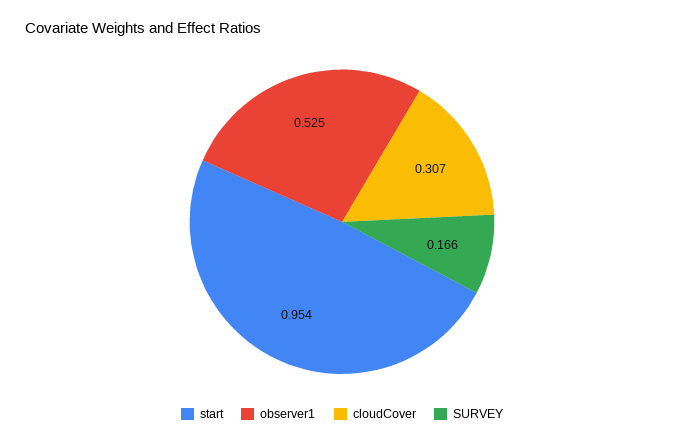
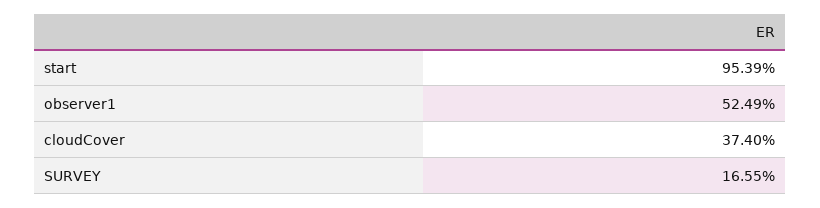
  {
    "start": 0.9539,
    "observer1": 0.5249,
-   "cloudCover": 0.307,
+   "cloudCover": 0.374,
    "SURVEY": 0.1655
  }

